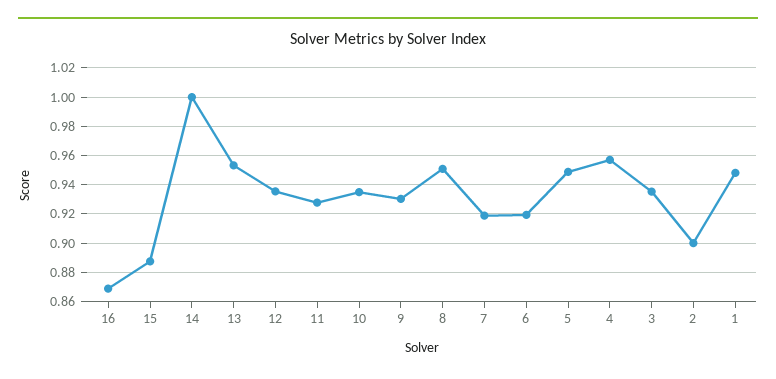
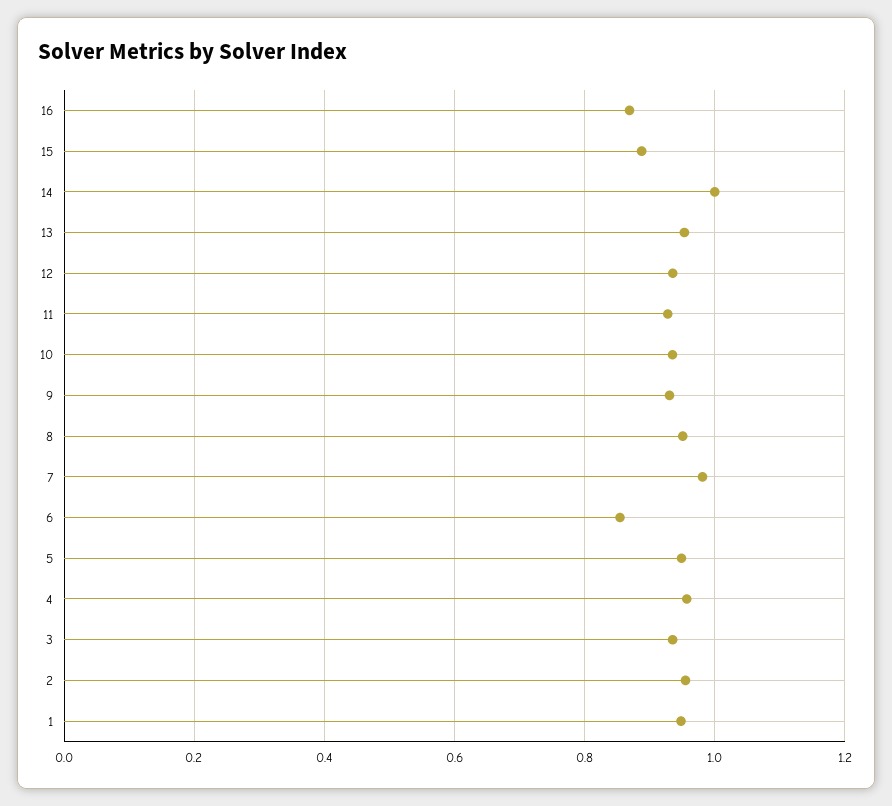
  {
    "16": 0.87,
    "15": 0.89,
    "14": 1,
    "13": 0.955,
    "12": 0.935,
    "11": 0.93,
    "10": 0.935,
    "9": 0.93,
    "8": 0.95,
-   "7": 0.92,
+   "7": 0.98,
-   "6": 0.92,
+   "6": 0.86,
    "5": 0.95,
    "4": 0.955,
    "3": 0.935,
-   "2": 0.9,
+   "2": 0.96,
    "1": 0.95
  }

